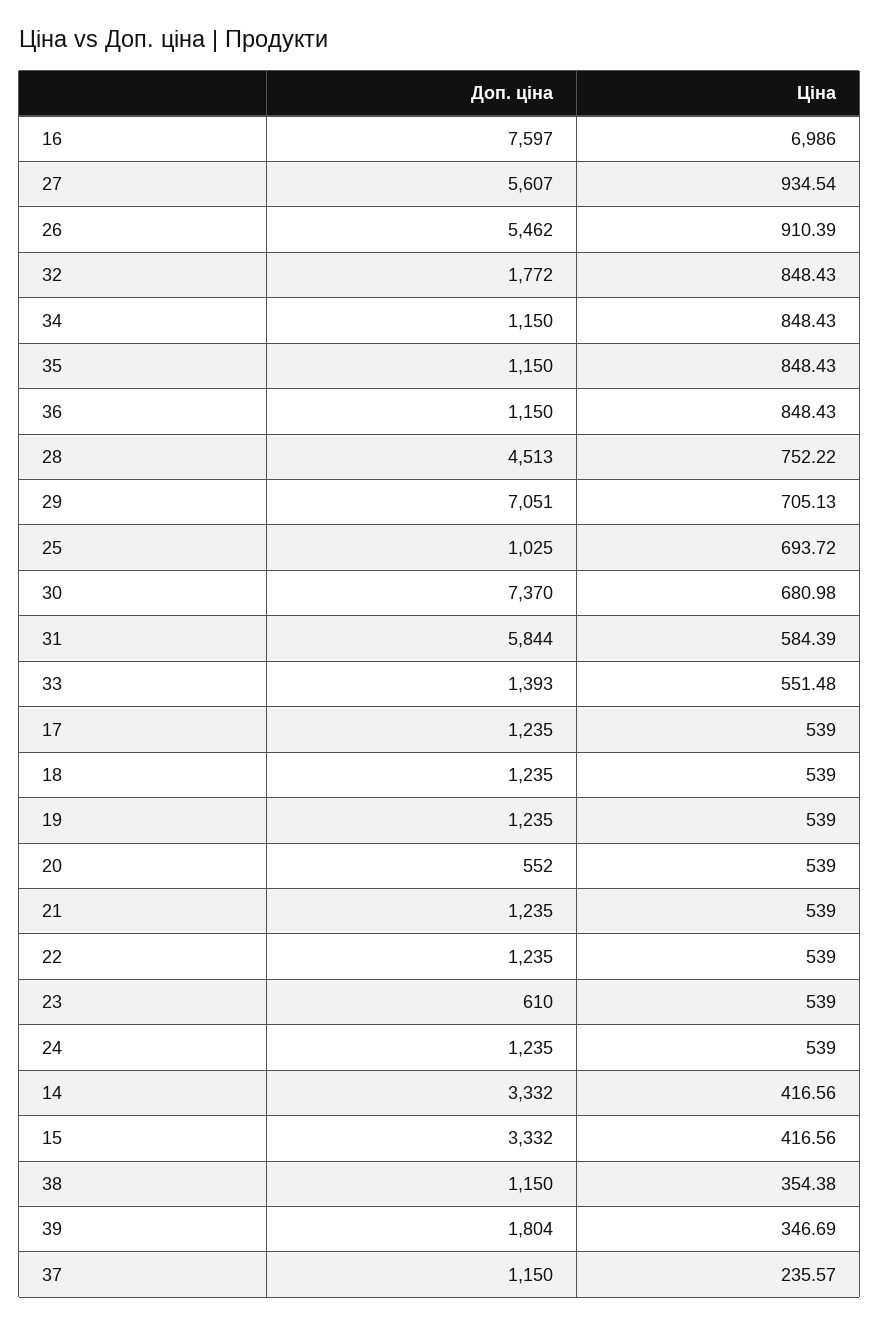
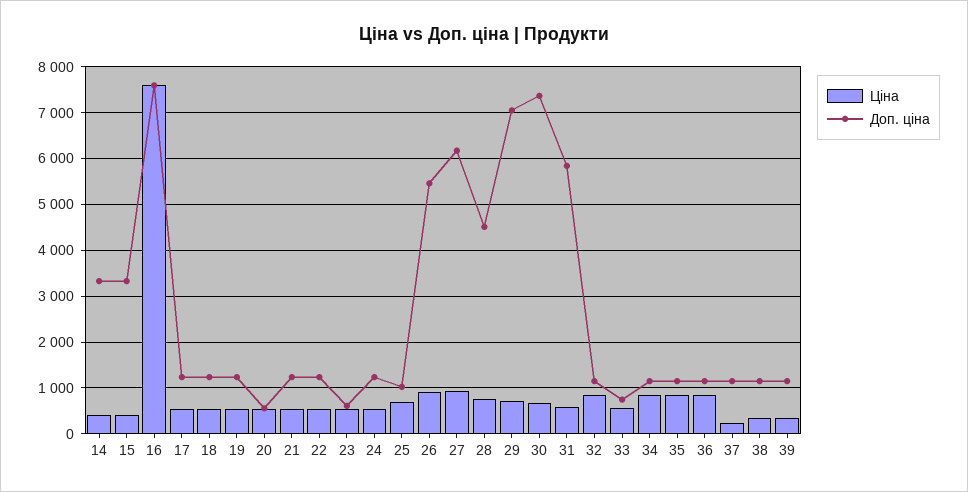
  {
    "Доп. ціна": {
      "16": 7597,
-     "27": 5607,
+     "27": 6200,
      "26": 5462,
-     "32": 1772,
+     "32": 1200,
      "34": 1150,
      "35": 1150,
      "36": 1150,
      "28": 4513,
      "29": 7051,
      "25": 1025,
      "30": 7370,
      "31": 5844,
-     "33": 1393,
+     "33": 800,
      "17": 1235,
      "18": 1235,
      "19": 1235,
      "20": 552,
      "21": 1235,
      "22": 1235,
      "23": 610,
      "24": 1235,
      "14": 3332,
      "15": 3332,
      "38": 1150,
-     "39": 1804,
+     "39": 1200,
      "37": 1150
    },
    "Ціна": {
-     "16": 6986,
+     "16": 7600,
      "27": 934.54,
      "26": 910.39,
      "32": 848.43,
      "34": 848.43,
      "35": 848.43,
      "36": 848.43,
      "28": 752.22,
      "29": 705.13,
      "25": 693.72,
      "30": 680.98,
      "31": 584.39,
      "33": 551.48,
      "17": 539,
      "18": 539,
      "19": 539,
      "20": 539,
      "21": 539,
      "22": 539,
      "23": 539,
      "24": 539,
      "14": 416.56,
      "15": 416.56,
      "38": 354.38,
      "39": 346.69,
      "37": 235.57
    }
  }

